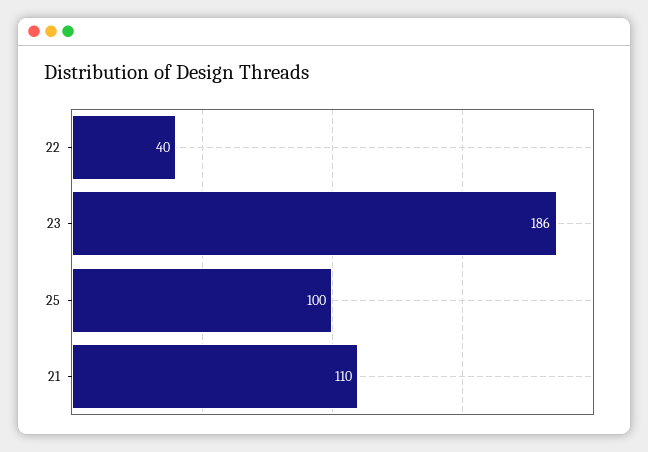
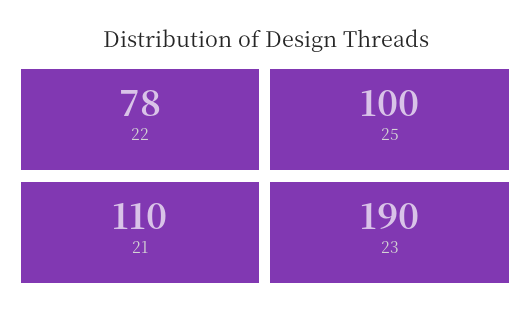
  {
-   "22": 40,
+   "22": 78,
-   "23": 186,
+   "23": 190,
    "25": 100,
    "21": 110
  }

